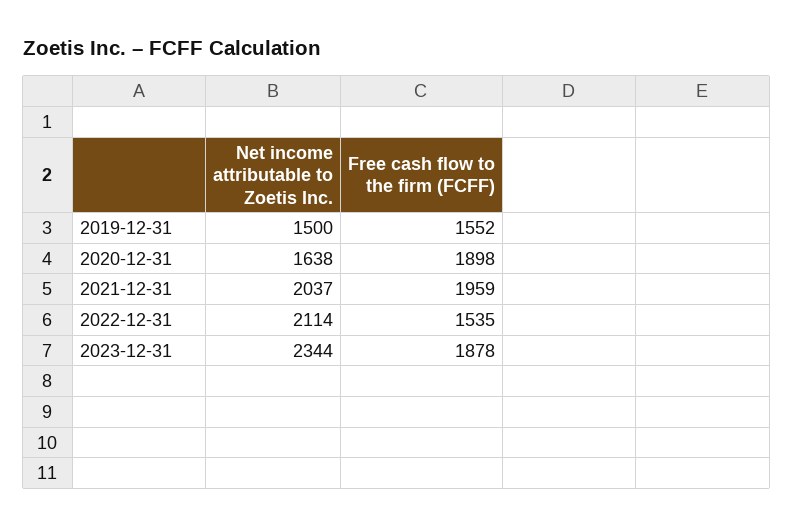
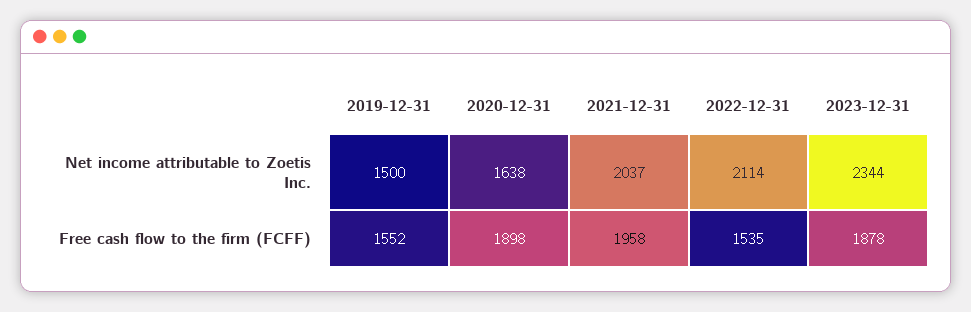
  {
    "Net income attributable to Zoetis Inc.": {
      "2019-12-31": 1500,
      "2020-12-31": 1638,
      "2021-12-31": 2037,
      "2022-12-31": 2114,
      "2023-12-31": 2344
    },
    "Free cash flow to the firm (FCFF)": {
      "2019-12-31": 1552,
      "2020-12-31": 1898,
-     "2021-12-31": 1959,
+     "2021-12-31": 1958,
      "2022-12-31": 1535,
      "2023-12-31": 1878
    }
  }

